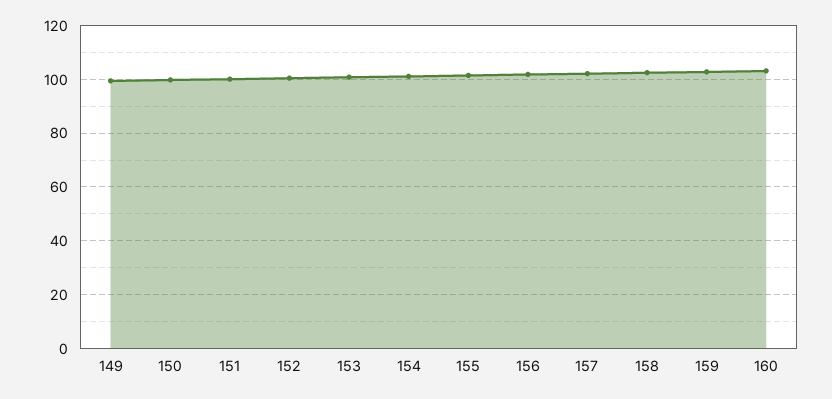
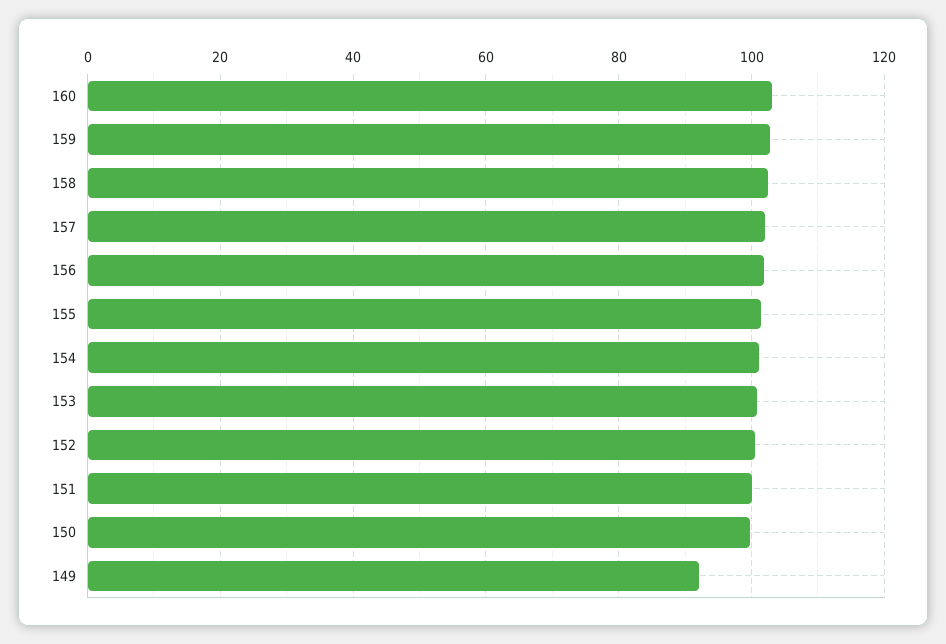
  {
-   "149": 100,
+   "149": 92,
    "150": 100,
    "151": 100,
    "152": 100,
    "153": 100,
    "154": 102,
    "155": 102,
    "156": 102,
    "157": 102,
    "158": 102,
    "159": 102,
    "160": 104
  }

